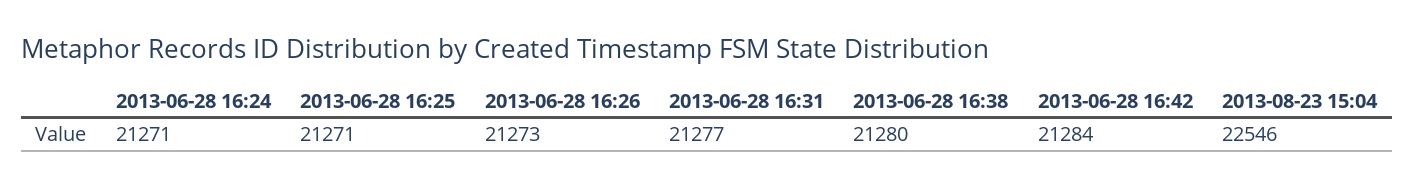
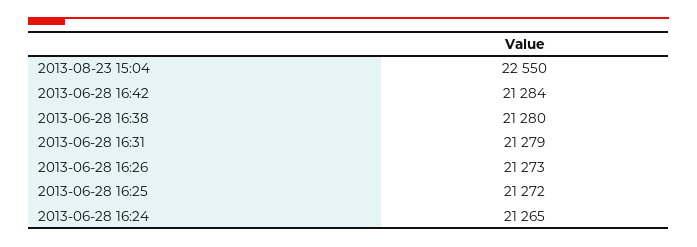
  {
-   "2013-06-28 16:24": 21271,
+   "2013-06-28 16:24": 21265,
-   "2013-06-28 16:25": 21271,
+   "2013-06-28 16:25": 21272,
    "2013-06-28 16:26": 21273,
-   "2013-06-28 16:31": 21277,
+   "2013-06-28 16:31": 21279,
    "2013-06-28 16:38": 21280,
    "2013-06-28 16:42": 21284,
-   "2013-08-23 15:04": 22546
+   "2013-08-23 15:04": 22550
  }

